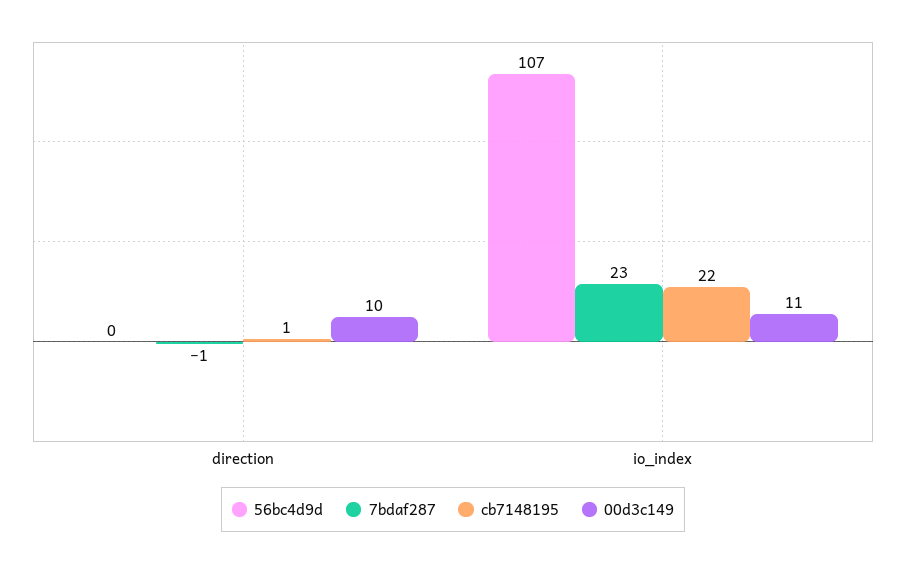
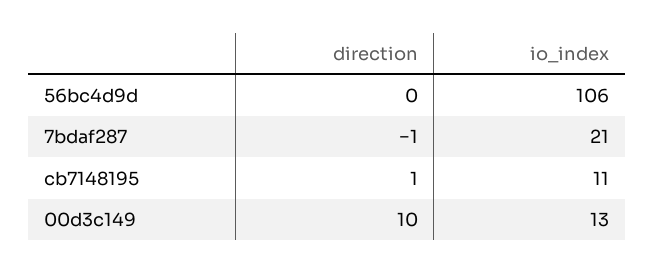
  {
    "56bc4d9d": {
      "direction": 0,
-     "io_index": 107
+     "io_index": 106
    },
    "7bdaf287": {
      "direction": -1,
-     "io_index": 23
+     "io_index": 21
    },
    "cb7148195": {
      "direction": 1,
-     "io_index": 22
+     "io_index": 11
    },
    "00d3c149": {
      "direction": 10,
-     "io_index": 11
+     "io_index": 13
    }
  }

